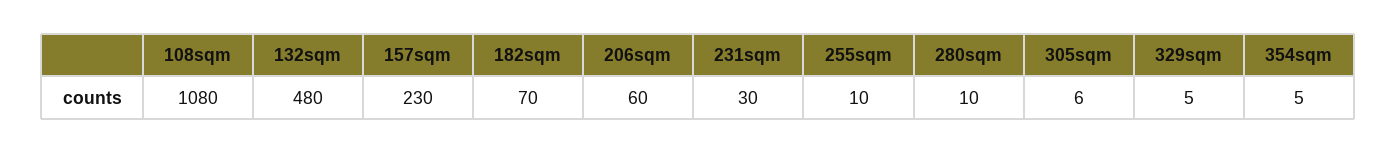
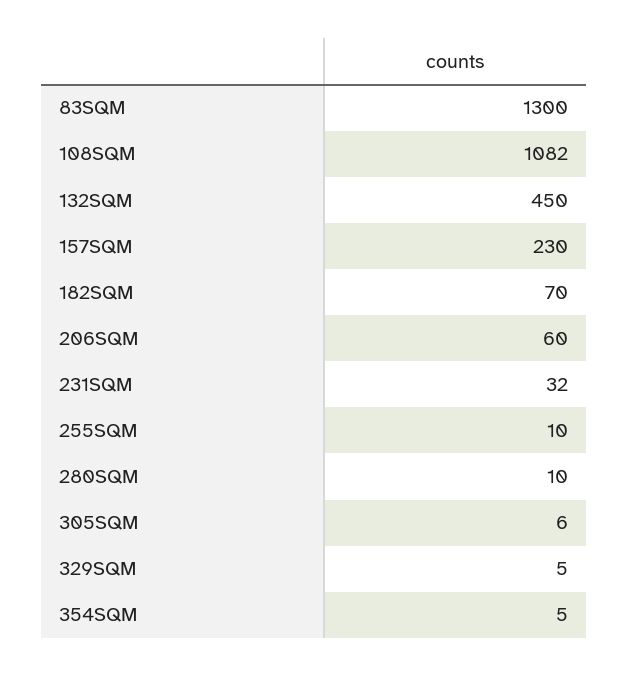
  {
-   "108sqm": 1080,
+   "108sqm": 1082,
-   "132sqm": 480,
+   "132sqm": 450,
    "157sqm": 230,
    "182sqm": 70,
    "206sqm": 60,
-   "231sqm": 30,
+   "231sqm": 32,
    "255sqm": 10,
    "280sqm": 10,
    "305sqm": 6,
    "329sqm": 5,
-   "354sqm": 5
+   "354sqm": 5,
+   "83SQM": 1300
  }

